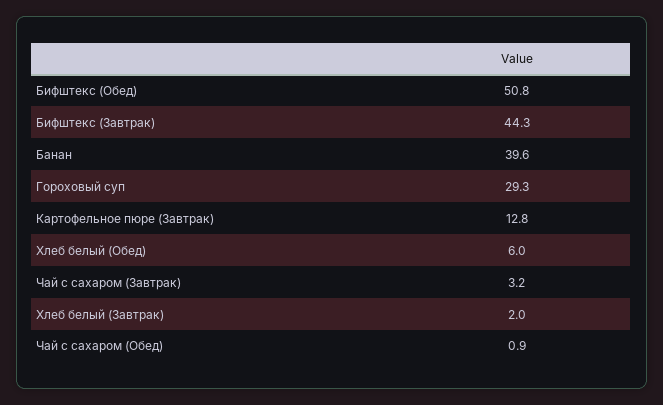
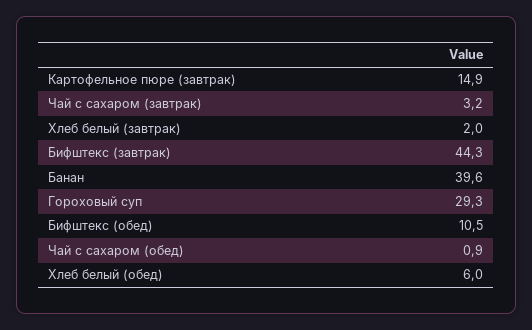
  {
-   "Бифштекс (Обед)": 50.8,
+   "Бифштекс (Обед)": 10.5,
    "Бифштекс (Завтрак)": 44.3,
    "Банан": 39.6,
    "Гороховый суп": 29.3,
-   "Картофельное пюре (Завтрак)": 12.8,
+   "Картофельное пюре (Завтрак)": 14.9,
    "Хлеб белый (Обед)": 6,
    "Чай с сахаром (Завтрак)": 3.2,
    "Хлеб белый (Завтрак)": 2,
    "Чай с сахаром (Обед)": 0.9
  }

